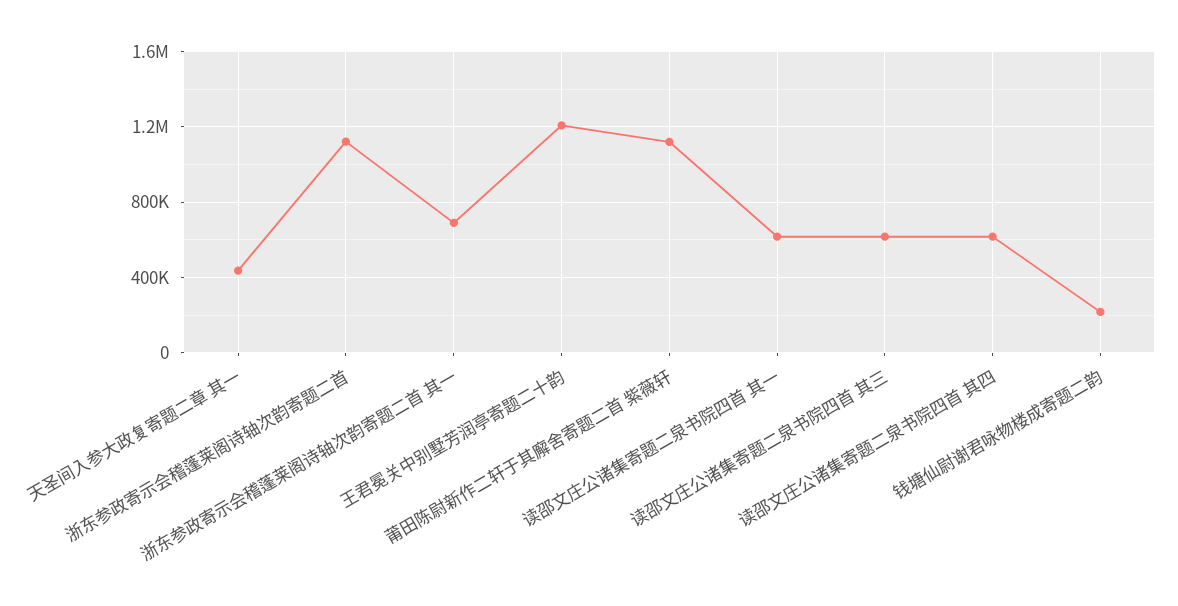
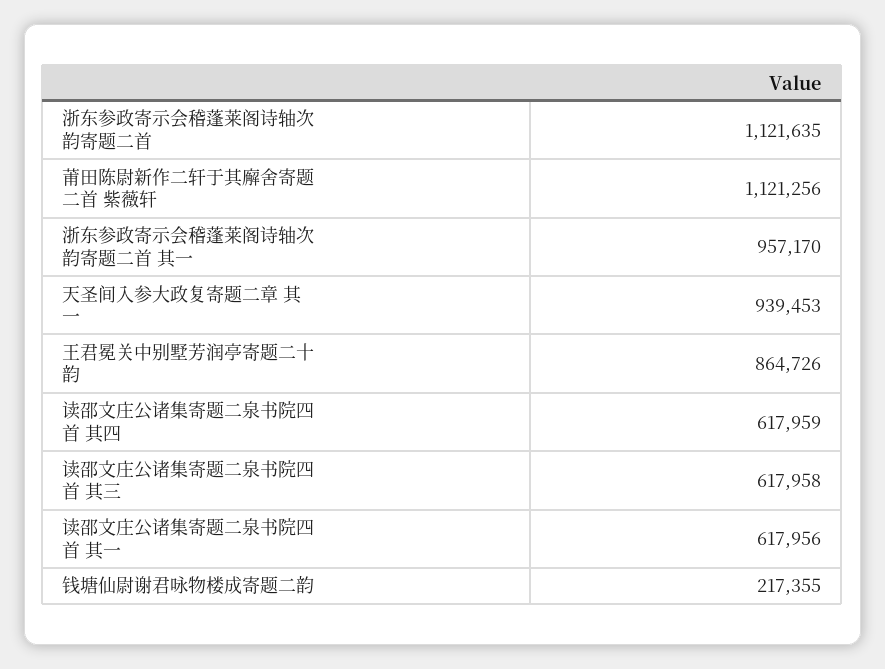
  {
-   "天圣间入参大政复寄题二章 其一": 450000,
+   "天圣间入参大政复寄题二章 其一": 939453,
    "浙东参政寄示会稽蓬莱阁诗轴次韵寄题二首": 1121635,
-   "浙东参政寄示会稽蓬莱阁诗轴次韵寄题二首 其一": 700000,
+   "浙东参政寄示会稽蓬莱阁诗轴次韵寄题二首 其一": 957170,
-   "王君冕关中别墅芳润亭寄题二十韵": 1200000,
+   "王君冕关中别墅芳润亭寄题二十韵": 864726,
    "莆田陈尉新作二轩于其廨舍寄题二首 紫薇轩": 1121256,
    "读邵文庄公诸集寄题二泉书院四首 其一": 617956,
    "读邵文庄公诸集寄题二泉书院四首 其三": 617958,
    "读邵文庄公诸集寄题二泉书院四首 其四": 617959,
    "钱塘仙尉谢君咏物楼成寄题二韵": 217355
  }

